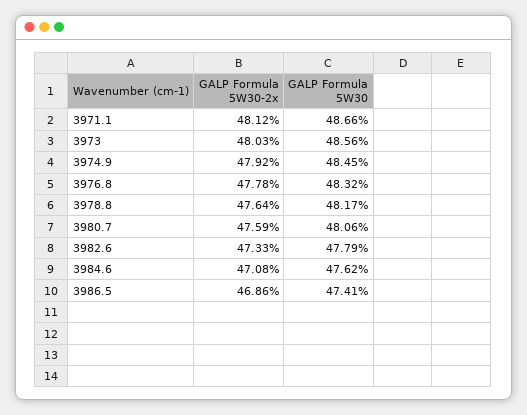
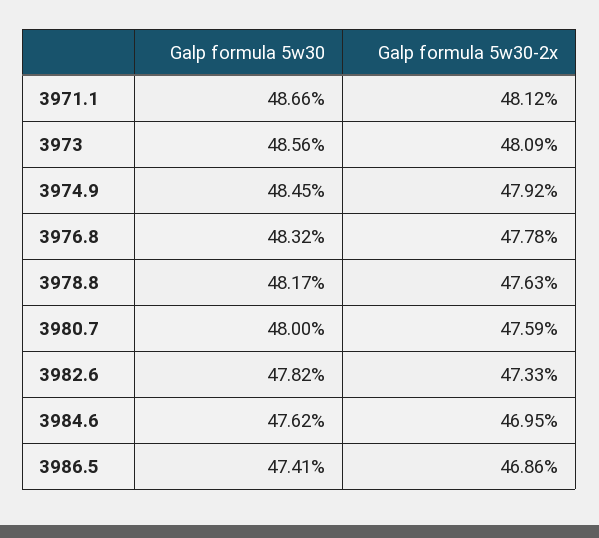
  {
    "GALP Formula 5W30-2x": {
      "3971.1": 48.12,
-     "3973": 48.03,
+     "3973": 48.09,
      "3974.9": 47.92,
      "3976.8": 47.78,
-     "3978.8": 47.64,
+     "3978.8": 47.63,
      "3980.7": 47.59,
      "3982.6": 47.33,
-     "3984.6": 47.08,
+     "3984.6": 46.95,
      "3986.5": 46.86
    },
    "GALP Formula 5W30": {
      "3971.1": 48.66,
      "3973": 48.56,
      "3974.9": 48.45,
      "3976.8": 48.32,
      "3978.8": 48.17,
-     "3980.7": 48.06,
+     "3980.7": 48,
-     "3982.6": 47.79,
+     "3982.6": 47.82,
      "3984.6": 47.62,
      "3986.5": 47.41
    }
  }

